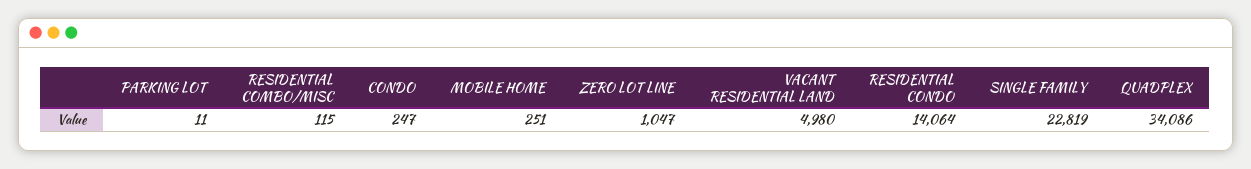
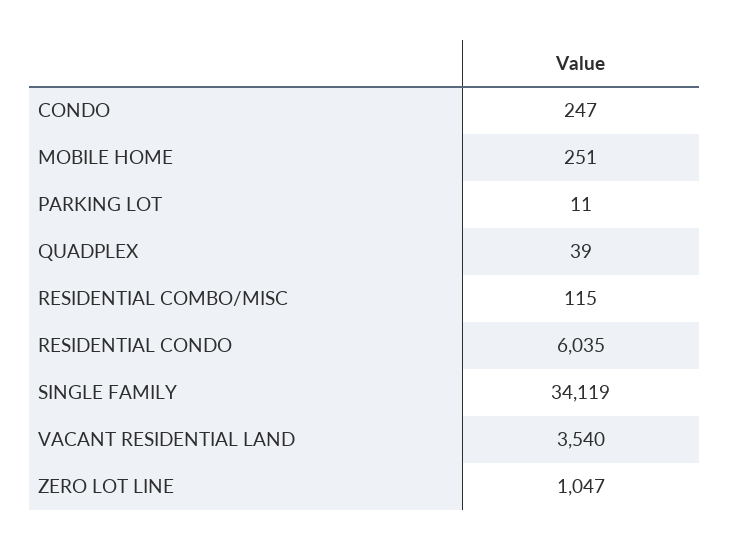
  {
    "PARKING LOT": 11,
    "RESIDENTIAL COMBO/MISC": 115,
    "CONDO": 247,
    "MOBILE HOME": 251,
    "ZERO LOT LINE": 1047,
-   "VACANT RESIDENTIAL LAND": 4980,
+   "VACANT RESIDENTIAL LAND": 3540,
-   "RESIDENTIAL CONDO": 14064,
+   "RESIDENTIAL CONDO": 6035,
-   "SINGLE FAMILY": 22819,
+   "SINGLE FAMILY": 34119,
-   "QUADPLEX": 34086
+   "QUADPLEX": 39
  }

